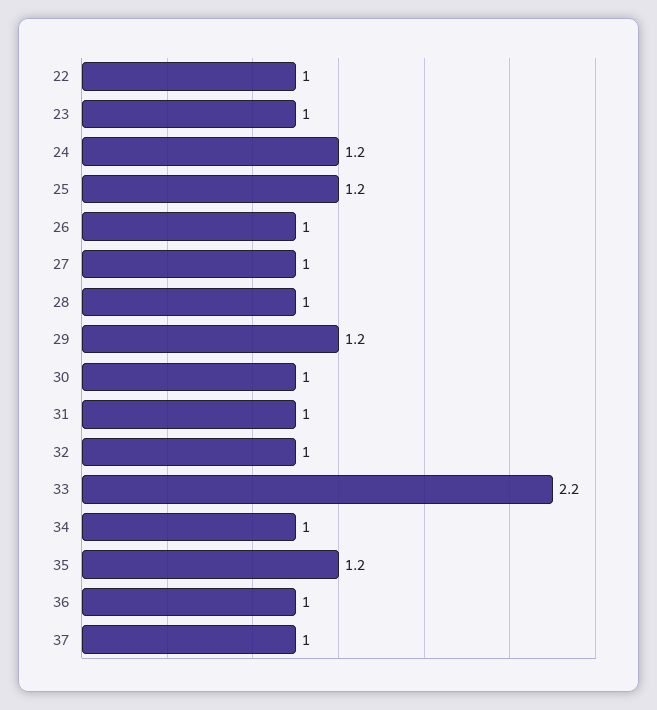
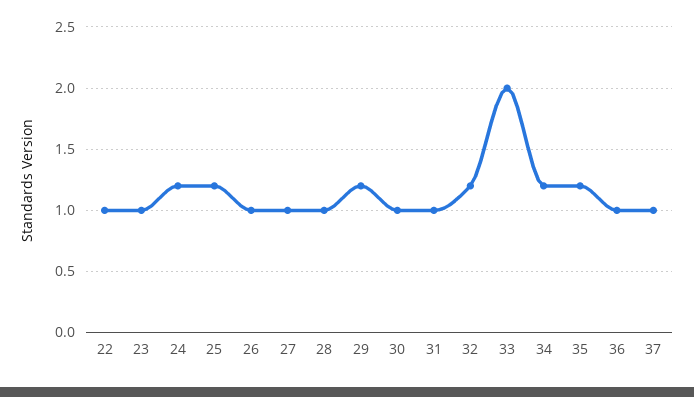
  {
    "22": 1,
    "23": 1,
    "24": 1.2,
    "25": 1.2,
    "26": 1,
    "27": 1,
    "28": 1,
    "29": 1.2,
    "30": 1,
    "31": 1,
-   "32": 1,
+   "32": 1.2,
-   "33": 2.2,
+   "33": 2,
-   "34": 1,
+   "34": 1.2,
    "35": 1.2,
    "36": 1,
    "37": 1
  }

